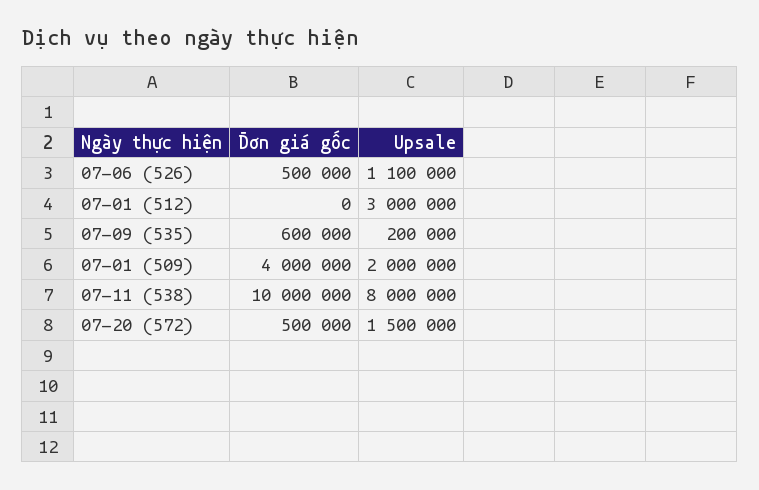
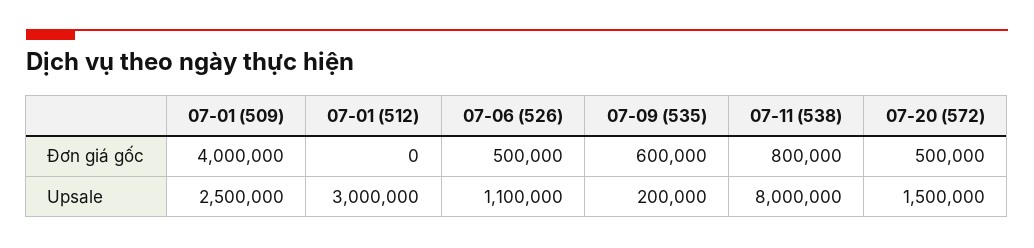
  {
    "Đơn giá gốc": {
      "07-06 (526)": 500000,
      "07-01 (512)": 0,
      "07-09 (535)": 600000,
      "07-01 (509)": 4000000,
-     "07-11 (538)": 10000000,
+     "07-11 (538)": 800000,
      "07-20 (572)": 500000
    },
    "Upsale": {
      "07-06 (526)": 1100000,
      "07-01 (512)": 3000000,
      "07-09 (535)": 200000,
-     "07-01 (509)": 2000000,
+     "07-01 (509)": 2500000,
      "07-11 (538)": 8000000,
      "07-20 (572)": 1500000
    }
  }

